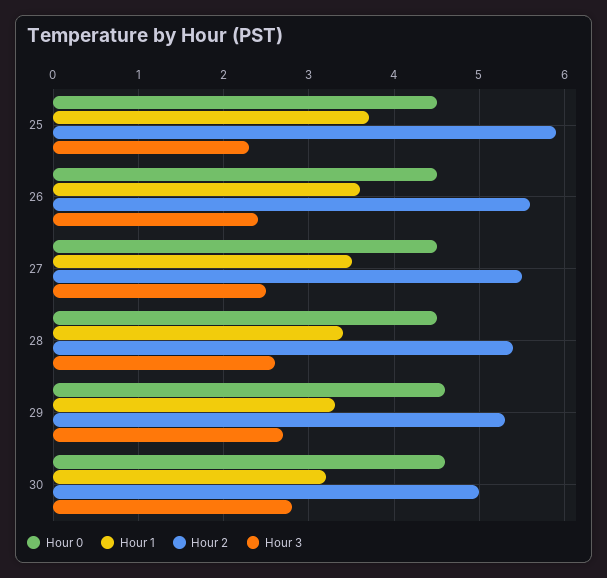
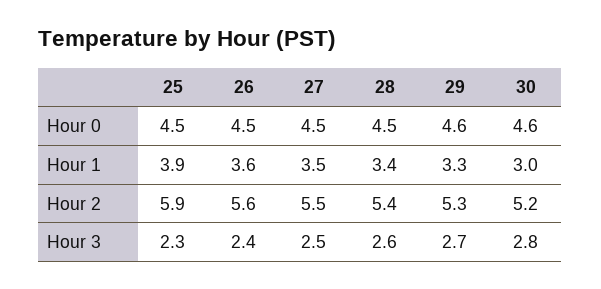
  {
    "Hour 0": {
      "25": 4.5,
      "26": 4.5,
      "27": 4.5,
      "28": 4.5,
      "29": 4.6,
      "30": 4.6
    },
    "Hour 1": {
-     "25": 3.7,
+     "25": 3.9,
      "26": 3.6,
      "27": 3.5,
      "28": 3.4,
      "29": 3.3,
-     "30": 3.2
+     "30": 3
    },
    "Hour 2": {
      "25": 5.9,
      "26": 5.6,
      "27": 5.5,
      "28": 5.4,
      "29": 5.3,
-     "30": 5
+     "30": 5.2
    },
    "Hour 3": {
      "25": 2.3,
      "26": 2.4,
      "27": 2.5,
      "28": 2.6,
      "29": 2.7,
      "30": 2.8
    }
  }

